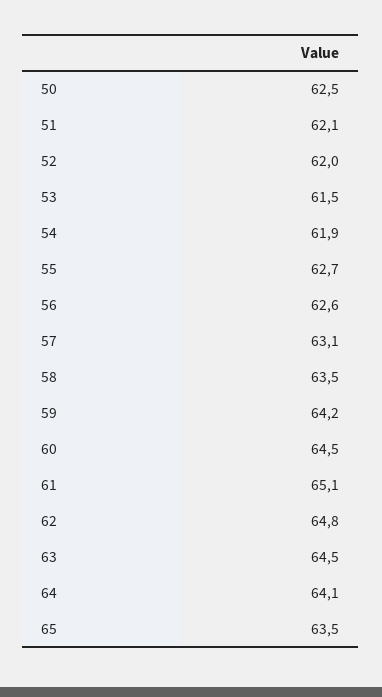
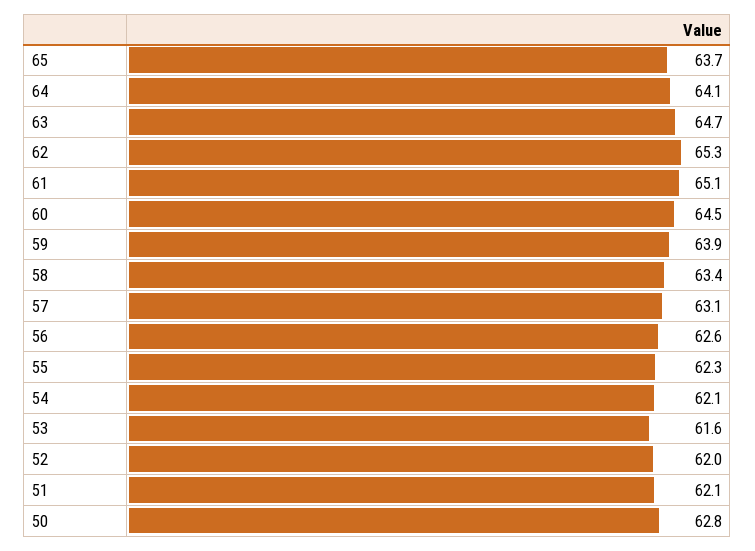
  {
-   "50": 62.5,
+   "50": 62.8,
    "51": 62.1,
    "52": 62,
-   "53": 61.5,
+   "53": 61.6,
-   "54": 61.9,
+   "54": 62.1,
-   "55": 62.7,
+   "55": 62.3,
    "56": 62.6,
    "57": 63.1,
-   "58": 63.5,
+   "58": 63.4,
-   "59": 64.2,
+   "59": 63.9,
    "60": 64.5,
    "61": 65.1,
-   "62": 64.8,
+   "62": 65.3,
-   "63": 64.5,
+   "63": 64.7,
    "64": 64.1,
-   "65": 63.5
+   "65": 63.7
  }

